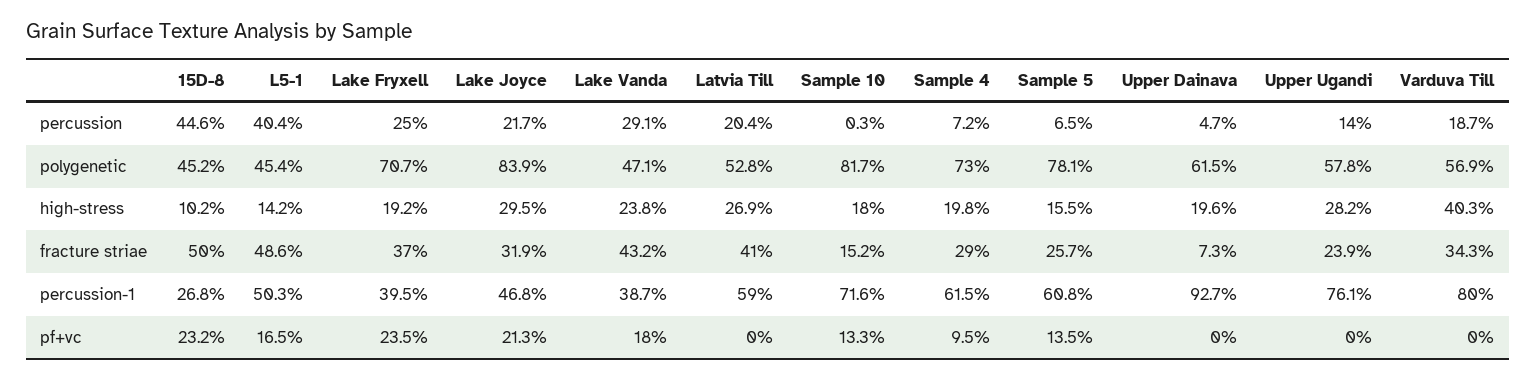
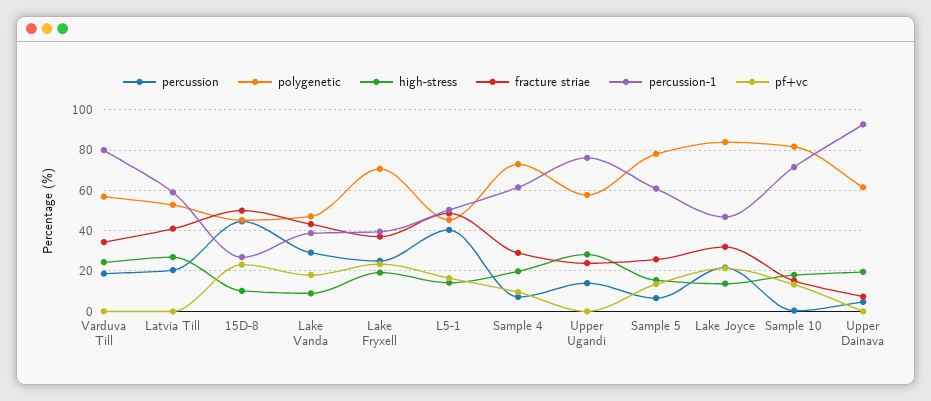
  {
    "percussion": {
      "15D-8": 44.6,
      "L5-1": 40.4,
      "Lake Fryxell": 25,
      "Lake Joyce": 21.7,
      "Lake Vanda": 29.1,
      "Latvia Till": 20.4,
      "Sample 10": 0.3,
      "Sample 4": 7.2,
      "Sample 5": 6.5,
      "Upper Dainava": 4.7,
      "Upper Ugandi": 14,
      "Varduva Till": 18.7
    },
    "polygenetic": {
      "15D-8": 45.2,
      "L5-1": 45.4,
      "Lake Fryxell": 70.7,
      "Lake Joyce": 83.9,
      "Lake Vanda": 47.1,
      "Latvia Till": 52.8,
      "Sample 10": 81.7,
      "Sample 4": 73,
      "Sample 5": 78.1,
      "Upper Dainava": 61.5,
      "Upper Ugandi": 57.8,
      "Varduva Till": 56.9
    },
    "high-stress": {
      "15D-8": 10.2,
      "L5-1": 14.2,
      "Lake Fryxell": 19.2,
-     "Lake Joyce": 29.5,
+     "Lake Joyce": 15,
-     "Lake Vanda": 23.8,
+     "Lake Vanda": 10,
      "Latvia Till": 26.9,
      "Sample 10": 18,
      "Sample 4": 19.8,
      "Sample 5": 15.5,
      "Upper Dainava": 19.6,
      "Upper Ugandi": 28.2,
-     "Varduva Till": 40.3
+     "Varduva Till": 25
    },
    "fracture striae": {
      "15D-8": 50,
      "L5-1": 48.6,
      "Lake Fryxell": 37,
      "Lake Joyce": 31.9,
      "Lake Vanda": 43.2,
      "Latvia Till": 41,
      "Sample 10": 15.2,
      "Sample 4": 29,
      "Sample 5": 25.7,
      "Upper Dainava": 7.3,
      "Upper Ugandi": 23.9,
      "Varduva Till": 34.3
    },
    "percussion-1": {
      "15D-8": 26.8,
      "L5-1": 50.3,
      "Lake Fryxell": 39.5,
      "Lake Joyce": 46.8,
      "Lake Vanda": 38.7,
      "Latvia Till": 59,
      "Sample 10": 71.6,
      "Sample 4": 61.5,
      "Sample 5": 60.8,
      "Upper Dainava": 92.7,
      "Upper Ugandi": 76.1,
      "Varduva Till": 80
    },
    "pf+vc": {
      "15D-8": 23.2,
      "L5-1": 16.5,
      "Lake Fryxell": 23.5,
      "Lake Joyce": 21.3,
      "Lake Vanda": 18,
      "Latvia Till": 0,
      "Sample 10": 13.3,
      "Sample 4": 9.5,
      "Sample 5": 13.5,
      "Upper Dainava": 0,
      "Upper Ugandi": 0,
      "Varduva Till": 0
    }
  }

